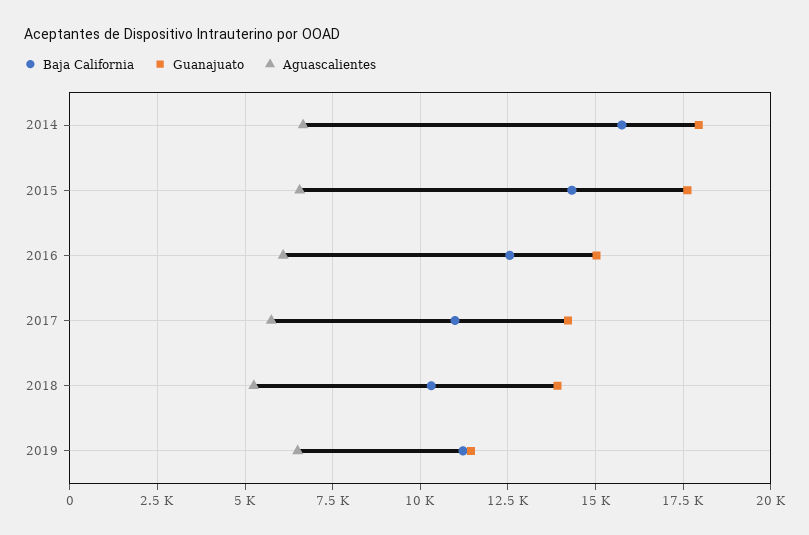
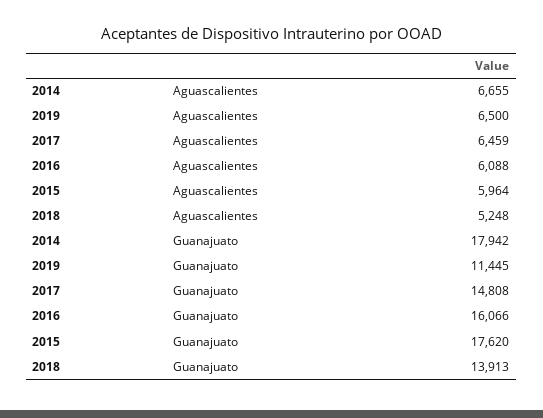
  {
-   "Baja California": {
-     "2014": 15750,
-     "2015": 14250,
-     "2016": 12500,
-     "2017": 11000,
-     "2018": 10250,
-     "2019": 11250
-   },
    "Guanajuato": {
      "2014": 17942,
      "2015": 17620,
-     "2016": 15000,
+     "2016": 16066,
-     "2017": 14250,
+     "2017": 14808,
      "2018": 13913,
      "2019": 11445
    },
    "Aguascalientes": {
      "2014": 6655,
-     "2015": 6500,
+     "2015": 5964,
      "2016": 6088,
-     "2017": 5750,
+     "2017": 6459,
      "2018": 5248,
      "2019": 6500
    }
  }

